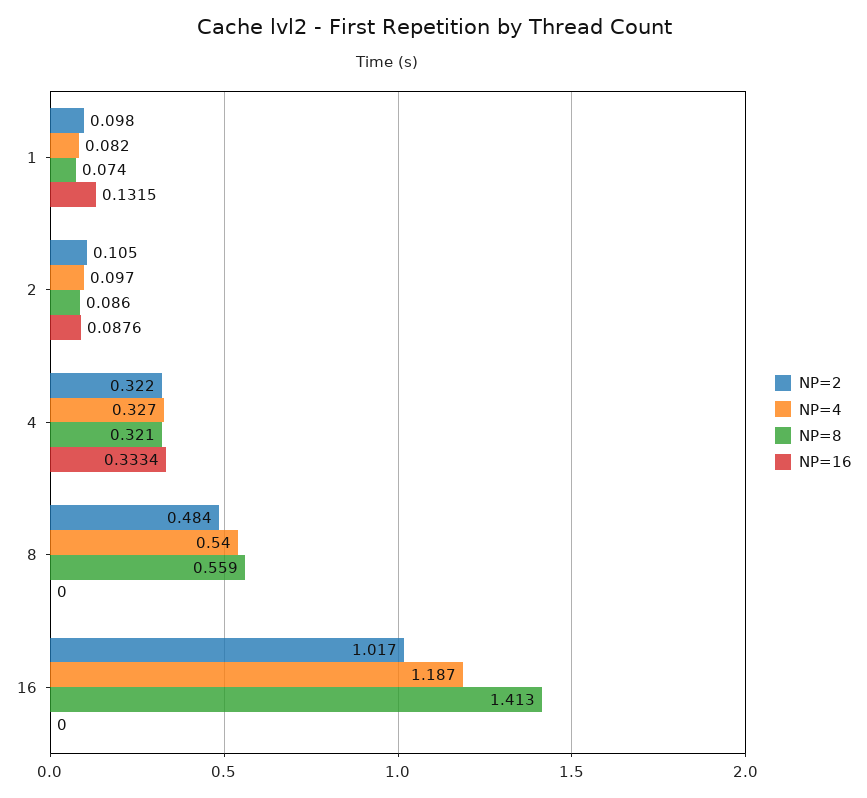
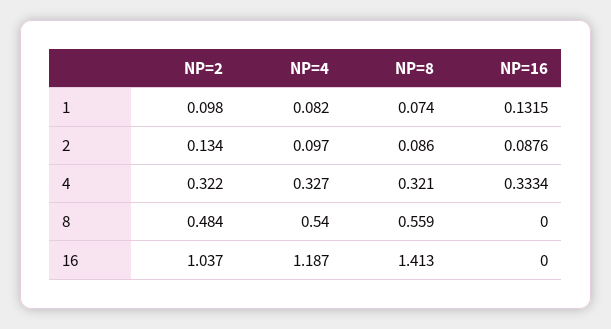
  {
    "NP=2": {
      "1": 0.098,
-     "2": 0.105,
+     "2": 0.134,
      "4": 0.322,
      "8": 0.484,
-     "16": 1.017
+     "16": 1.037
    },
    "NP=4": {
      "1": 0.082,
      "2": 0.097,
      "4": 0.327,
      "8": 0.54,
      "16": 1.187
    },
    "NP=8": {
      "1": 0.074,
      "2": 0.086,
      "4": 0.321,
      "8": 0.559,
      "16": 1.413
    },
    "NP=16": {
      "1": 0.1315,
      "2": 0.0876,
      "4": 0.3334,
      "8": 0,
      "16": 0
    }
  }

